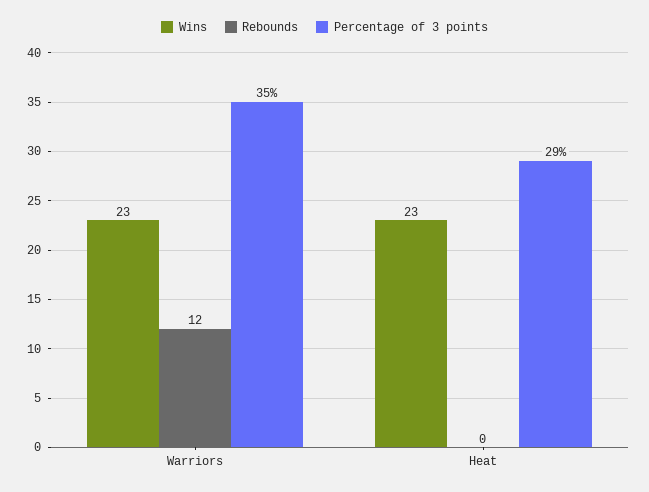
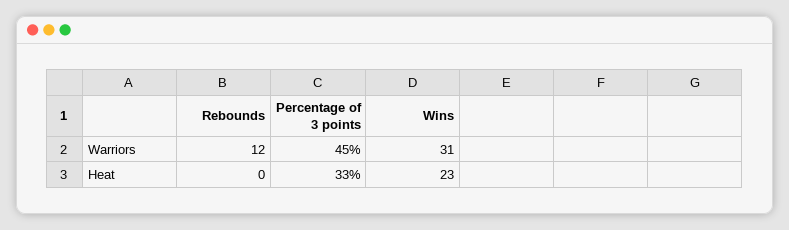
  {
    "Wins": {
-     "Warriors": 23,
+     "Warriors": 31,
      "Heat": 23
    },
    "Rebounds": {
      "Warriors": 12,
      "Heat": 0
    },
    "Percentage of 3 points": {
-     "Warriors": 35,
+     "Warriors": 45,
-     "Heat": 29
+     "Heat": 33
    }
  }

